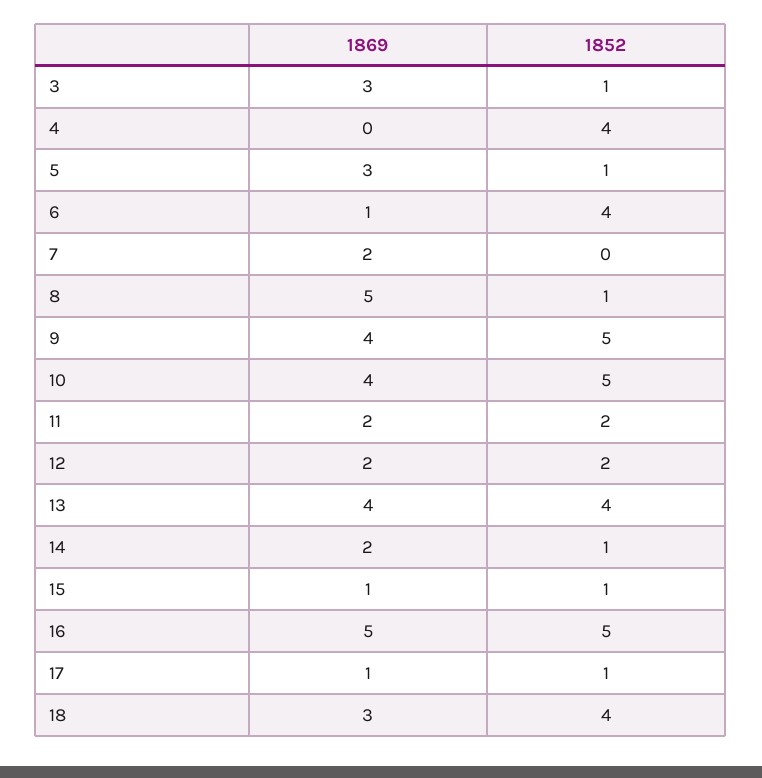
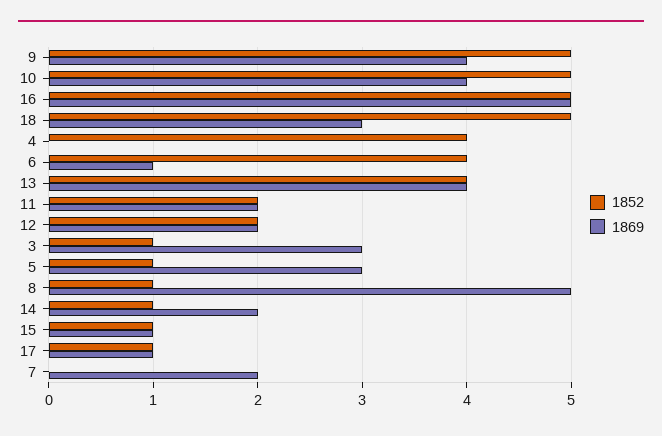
  {
    "1869": {
      "3": 3,
      "4": 0,
      "5": 3,
      "6": 1,
      "7": 2,
      "8": 5,
      "9": 4,
      "10": 4,
      "11": 2,
      "12": 2,
      "13": 4,
      "14": 2,
      "15": 1,
      "16": 5,
      "17": 1,
      "18": 3
    },
    "1852": {
      "3": 1,
      "4": 4,
      "5": 1,
      "6": 4,
      "7": 0,
      "8": 1,
      "9": 5,
      "10": 5,
      "11": 2,
      "12": 2,
      "13": 4,
      "14": 1,
      "15": 1,
      "16": 5,
      "17": 1,
-     "18": 4
+     "18": 5
    }
  }

